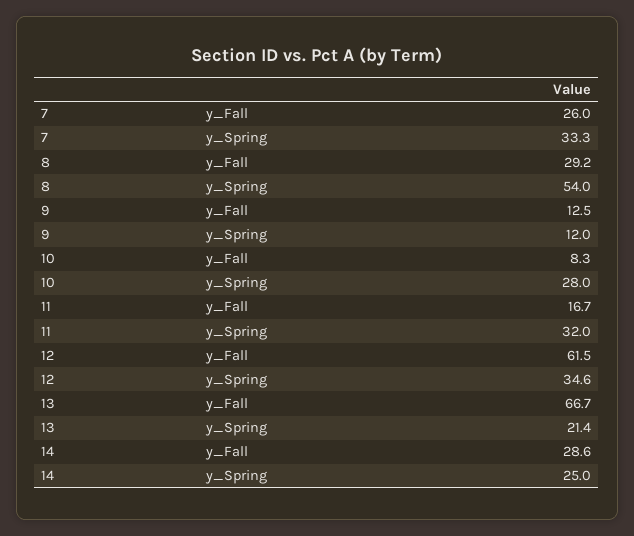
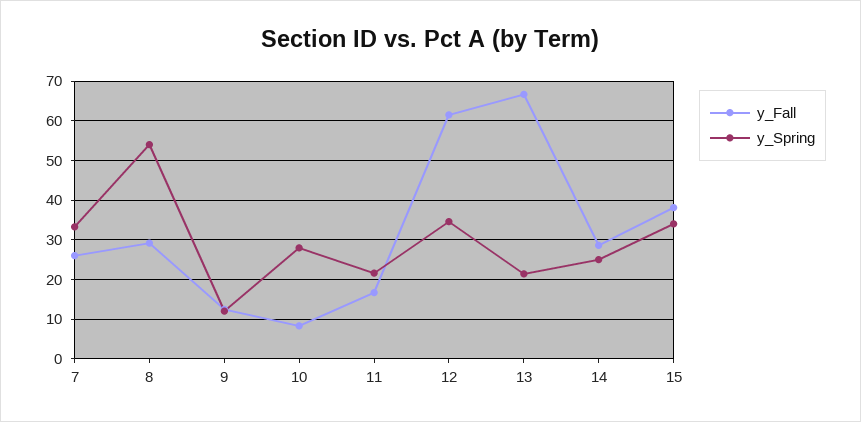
  {
    "y_Fall": {
      "7": 26,
      "8": 29.2,
      "9": 12.5,
      "10": 8.3,
      "11": 16.7,
      "12": 61.5,
      "13": 66.7,
-     "14": 28.6
+     "14": 28.6,
+     "15": 38
    },
    "y_Spring": {
      "7": 33.3,
      "8": 54,
      "9": 12,
      "10": 28,
-     "11": 32,
+     "11": 22,
      "12": 34.6,
      "13": 21.4,
-     "14": 25
+     "14": 25,
+     "15": 34
    }
  }

